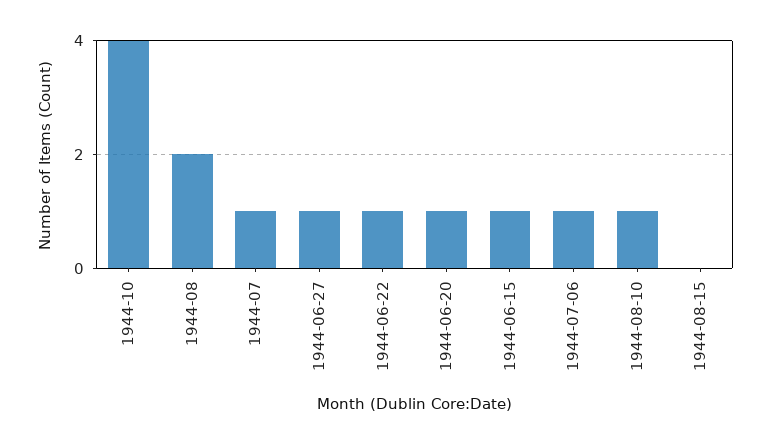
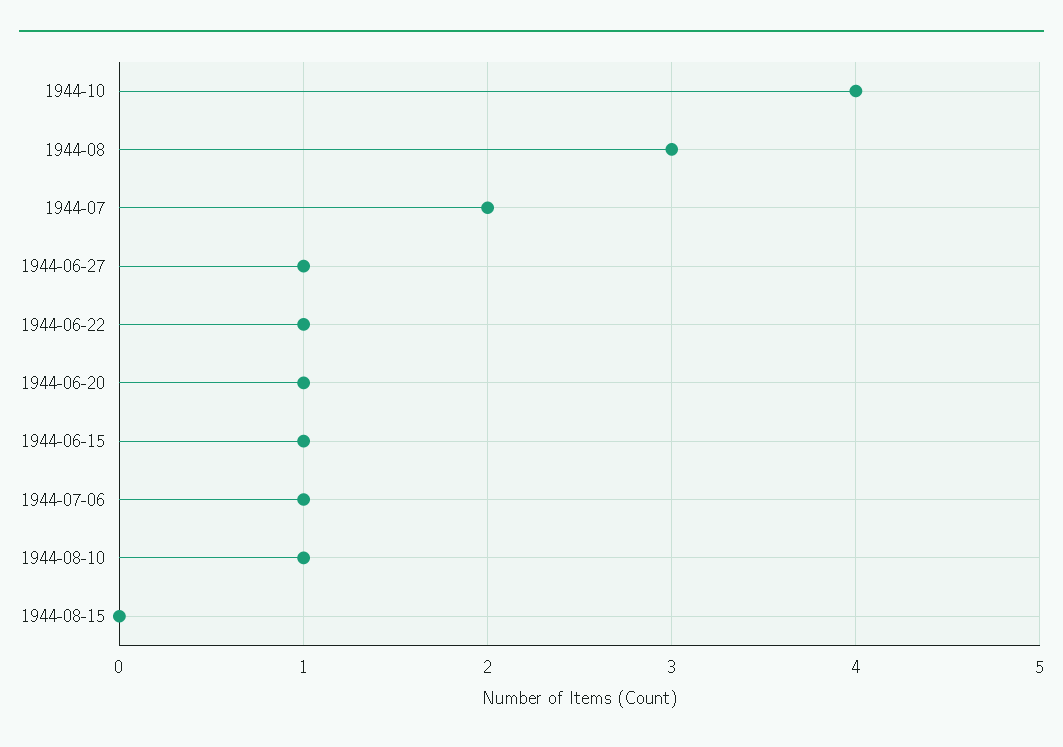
  {
    "1944-10": 4,
-   "1944-08": 2,
+   "1944-08": 3,
-   "1944-07": 1,
+   "1944-07": 2,
    "1944-06-27": 1,
    "1944-06-22": 1,
    "1944-06-20": 1,
    "1944-06-15": 1,
    "1944-07-06": 1,
    "1944-08-10": 1,
    "1944-08-15": 0
  }

